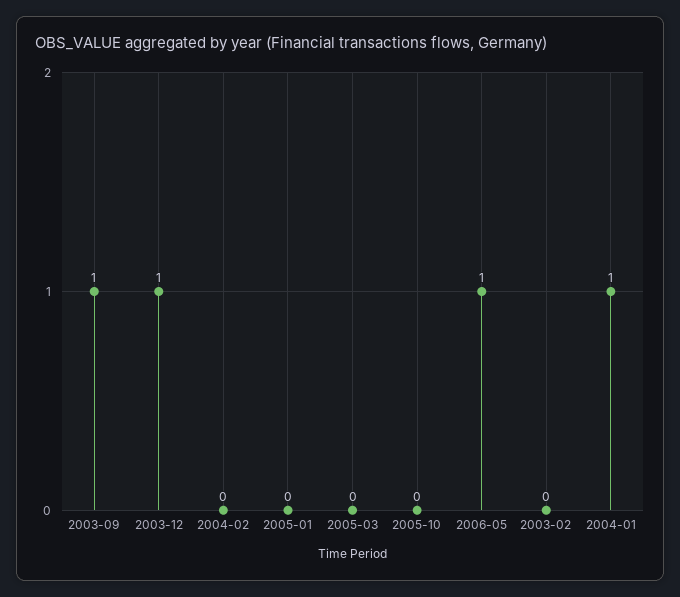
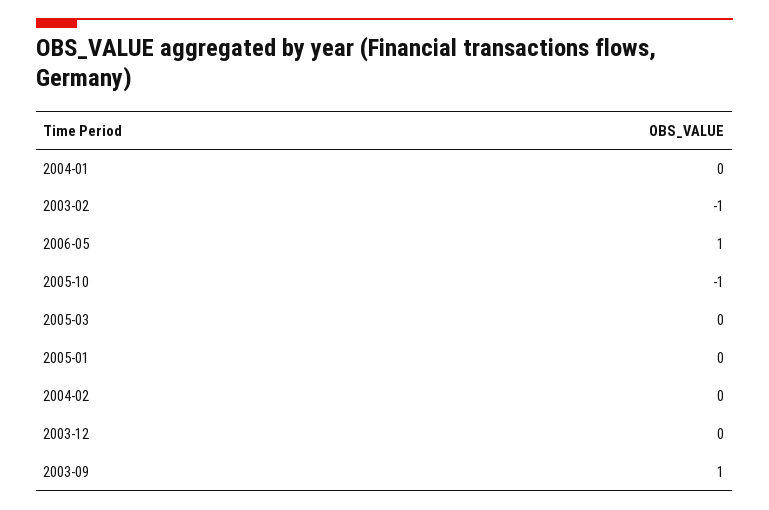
  {
    "2003-09": 1,
-   "2003-12": 1,
+   "2003-12": 0,
    "2004-02": 0,
    "2005-01": 0,
    "2005-03": 0,
-   "2005-10": 0,
+   "2005-10": -1,
    "2006-05": 1,
-   "2003-02": 0,
+   "2003-02": -1,
-   "2004-01": 1
+   "2004-01": 0
  }

